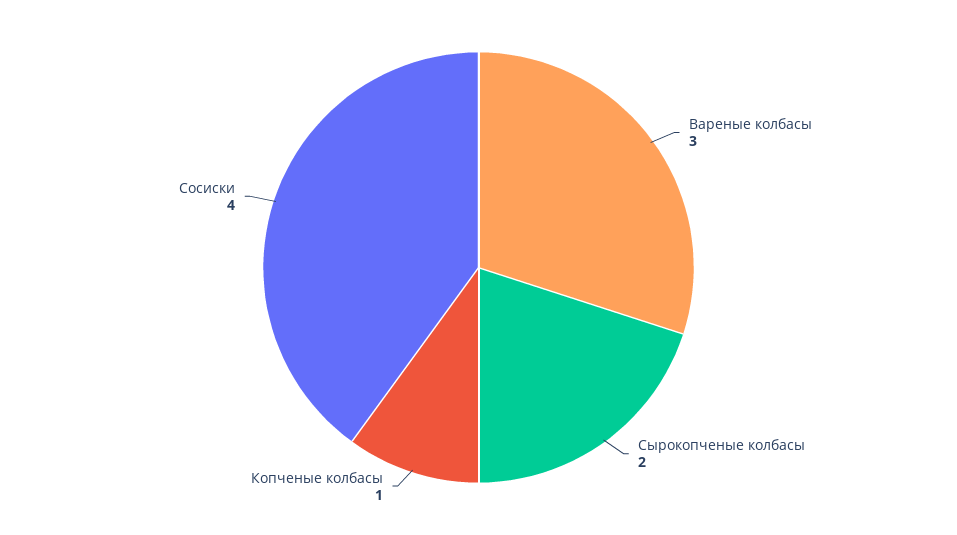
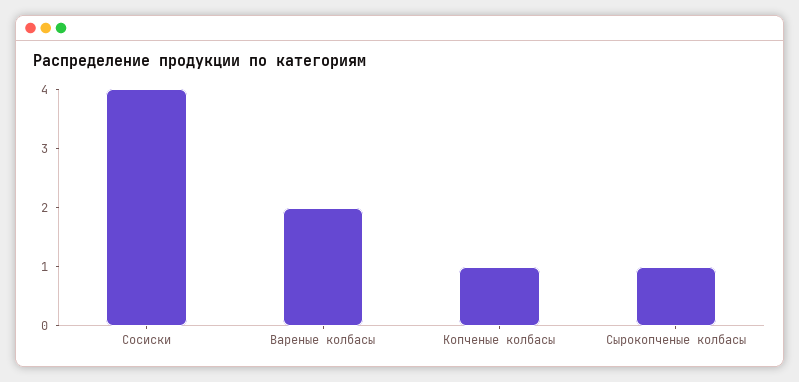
  {
-   "Вареные колбасы": 3,
+   "Вареные колбасы": 2,
-   "Сырокопченые колбасы": 2,
+   "Сырокопченые колбасы": 1,
    "Копченые колбасы": 1,
    "Сосиски": 4
  }

